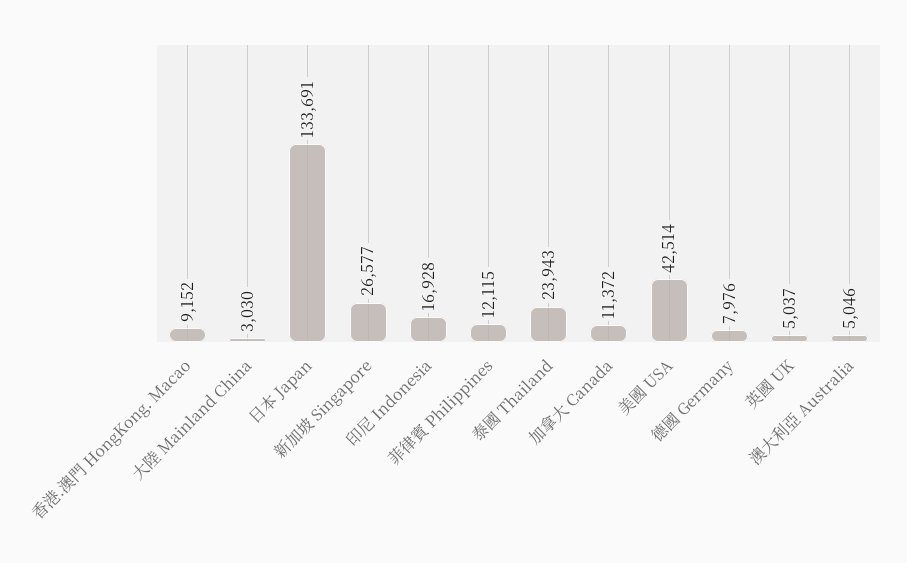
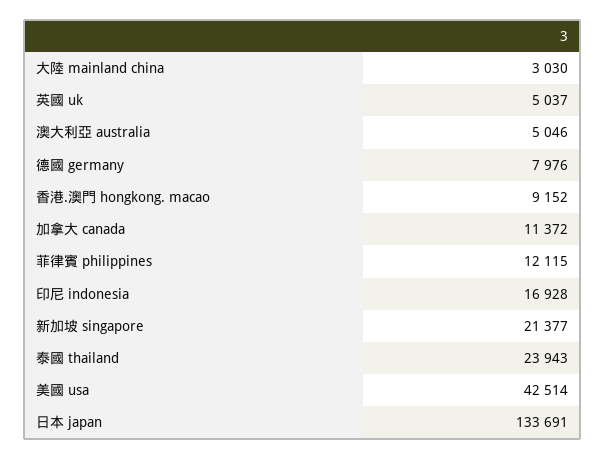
  {
    "香港.澳門 HongKong. Macao": 9152,
    "大陸 Mainland China": 3030,
    "日本 Japan": 133691,
-   "新加坡 Singapore": 26577,
+   "新加坡 Singapore": 21377,
    "印尼 Indonesia": 16928,
    "菲律賓 Philippines": 12115,
    "泰國 Thailand": 23943,
    "加拿大 Canada": 11372,
    "美國 USA": 42514,
    "德國 Germany": 7976,
    "英國 UK": 5037,
    "澳大利亞 Australia": 5046
  }

